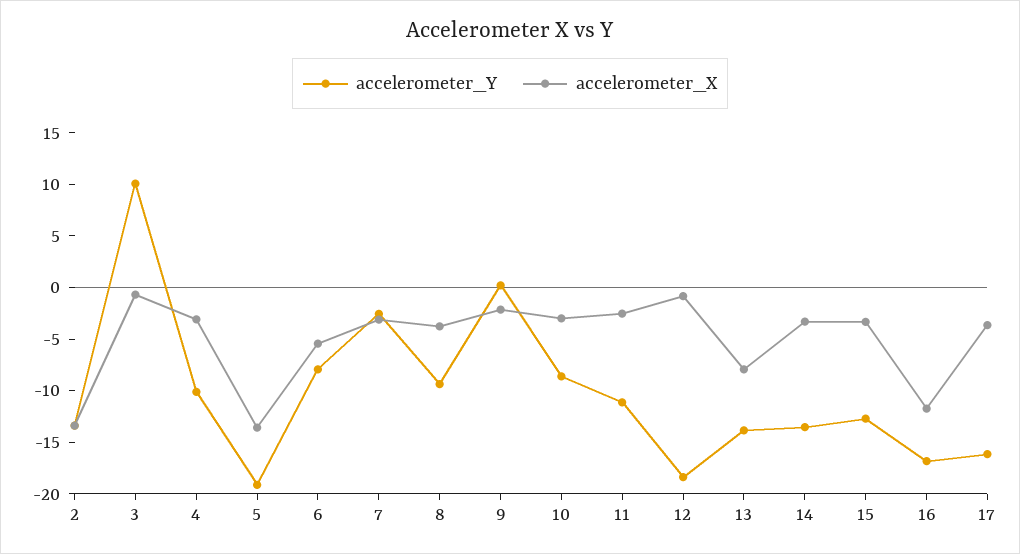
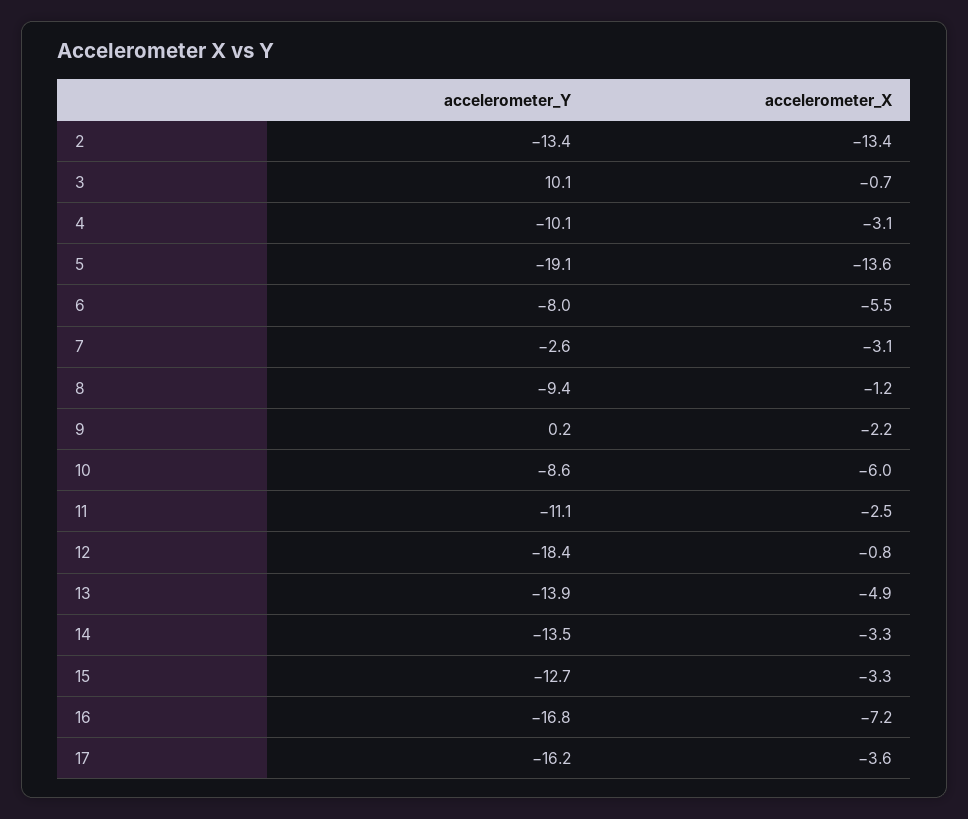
  {
    "accelerometer_Y": {
      "2": -13.4,
      "3": 10.1,
      "4": -10.1,
      "5": -19.1,
      "6": -8,
      "7": -2.6,
      "8": -9.4,
      "9": 0.2,
      "10": -8.6,
      "11": -11.1,
      "12": -18.4,
      "13": -13.9,
      "14": -13.5,
      "15": -12.7,
      "16": -16.8,
      "17": -16.2
    },
    "accelerometer_X": {
      "2": -13.4,
      "3": -0.7,
      "4": -3.1,
      "5": -13.6,
      "6": -5.5,
      "7": -3.1,
-     "8": -4,
+     "8": -1.2,
      "9": -2.2,
-     "10": -3,
+     "10": -6,
      "11": -2.5,
      "12": -0.8,
-     "13": -8,
+     "13": -4.9,
      "14": -3.3,
      "15": -3.3,
-     "16": -12,
+     "16": -7.2,
      "17": -3.6
    }
  }

